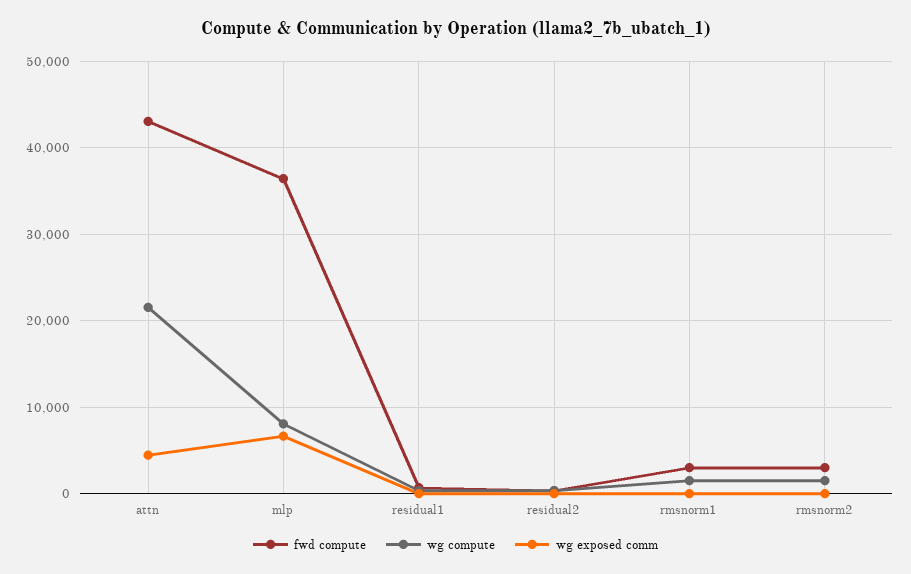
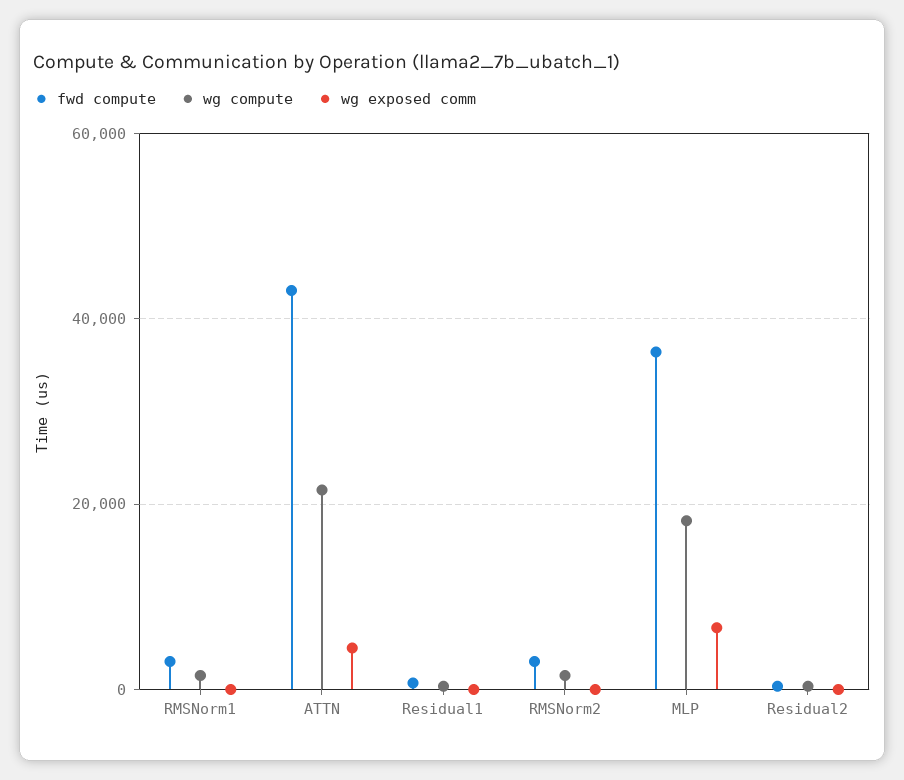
  {
    "fwd compute": {
      "attn": 43000,
      "mlp": 36000,
      "residual1": 1000,
      "residual2": 0,
      "rmsnorm1": 3000,
      "rmsnorm2": 3000
    },
    "wg compute": {
      "attn": 22000,
-     "mlp": 8000,
+     "mlp": 18000,
      "residual1": 0,
      "residual2": 0,
      "rmsnorm1": 2000,
      "rmsnorm2": 2000
    },
    "wg exposed comm": {
      "attn": 4000,
      "mlp": 7000,
      "residual1": 0,
      "residual2": 0,
      "rmsnorm1": 0,
      "rmsnorm2": 0
    }
  }

